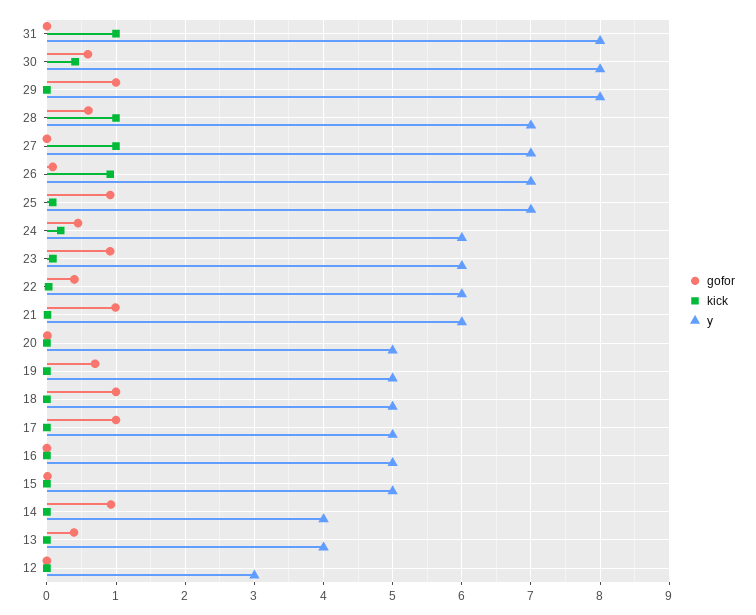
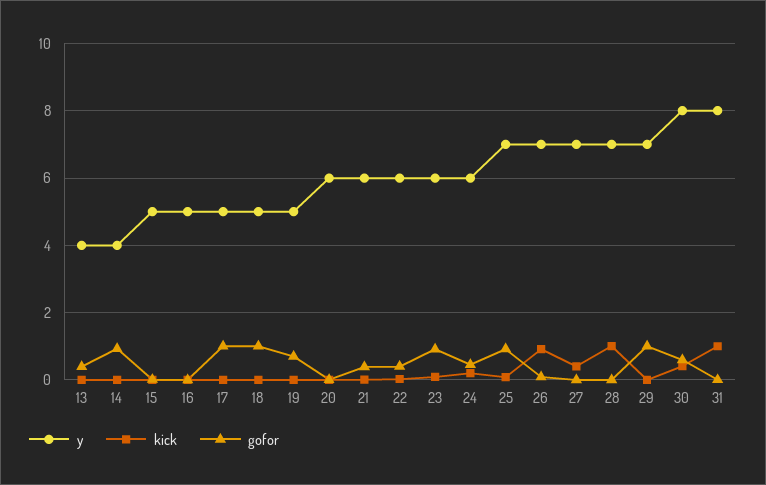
  {
    "gofor": {
      "31": 0,
      "30": 0.6,
      "29": 1,
-     "28": 0.6,
+     "28": 0,
      "27": 0,
      "26": 0.1,
      "25": 0.9,
      "24": 0.5,
      "23": 0.9,
      "22": 0.4,
-     "21": 1,
+     "21": 0.4,
      "20": 0,
      "19": 0.7,
      "18": 1,
      "17": 1,
      "16": 0,
      "15": 0,
      "14": 0.9,
-     "13": 0.4,
+     "13": 0.4
-     "12": 0
    },
    "kick": {
      "31": 1,
      "30": 0.4,
      "29": 0,
      "28": 1,
-     "27": 1,
+     "27": 0.4,
      "26": 0.9,
      "25": 0.1,
      "24": 0.2,
      "23": 0.1,
      "22": 0,
      "21": 0,
      "20": 0,
      "19": 0,
      "18": 0,
      "17": 0,
      "16": 0,
      "15": 0,
      "14": 0,
-     "13": 0,
+     "13": 0
-     "12": 0
    },
    "y": {
      "31": 8,
      "30": 8,
-     "29": 8,
+     "29": 7,
      "28": 7,
      "27": 7,
      "26": 7,
      "25": 7,
      "24": 6,
      "23": 6,
      "22": 6,
      "21": 6,
-     "20": 5,
+     "20": 6,
      "19": 5,
      "18": 5,
      "17": 5,
      "16": 5,
      "15": 5,
      "14": 4,
-     "13": 4,
+     "13": 4
-     "12": 3
    }
  }

